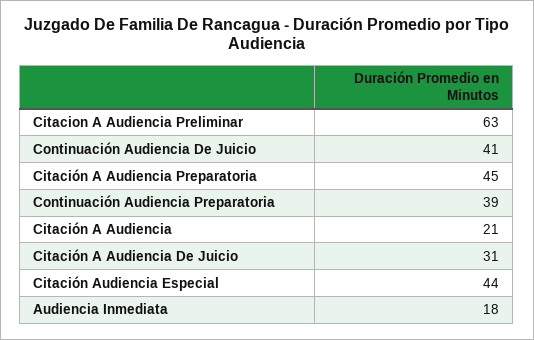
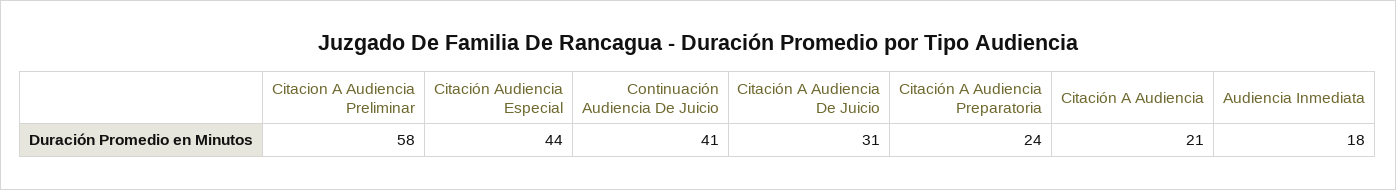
  {
-   "Citacion A Audiencia Preliminar": 63,
+   "Citacion A Audiencia Preliminar": 58,
    "Continuación Audiencia De Juicio": 41,
-   "Citación A Audiencia Preparatoria": 45,
+   "Citación A Audiencia Preparatoria": 24,
-   "Continuación Audiencia Preparatoria": 39,
    "Citación A Audiencia": 21,
    "Citación A Audiencia De Juicio": 31,
    "Citación Audiencia Especial": 44,
    "Audiencia Inmediata": 18
  }

